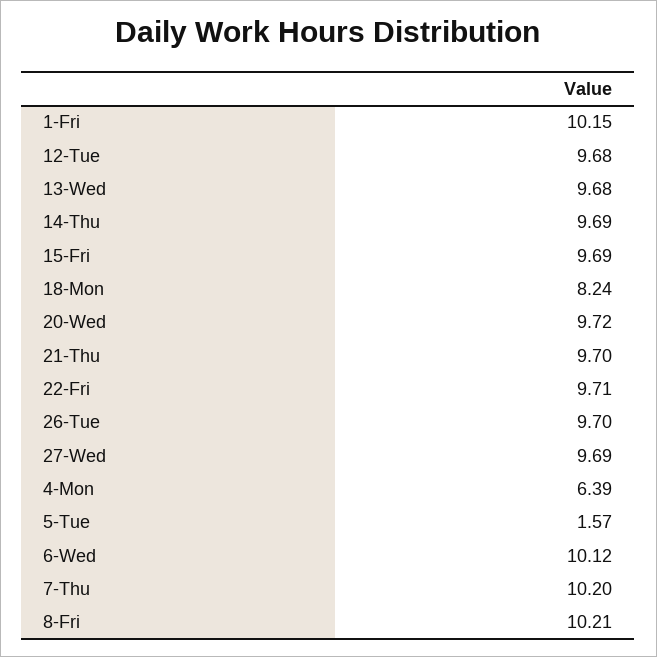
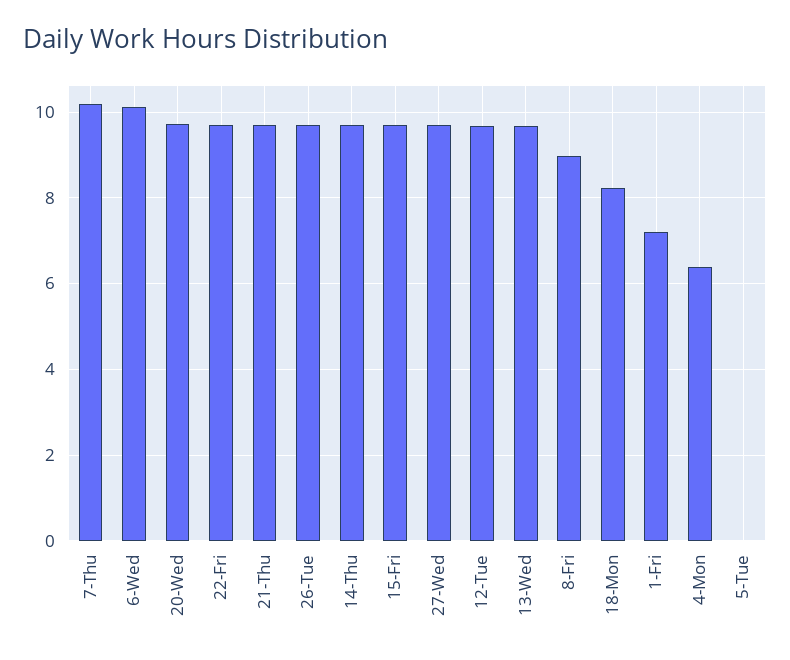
  {
-   "1-Fri": 10.15,
+   "1-Fri": 7.2,
    "12-Tue": 9.68,
    "13-Wed": 9.68,
    "14-Thu": 9.69,
    "15-Fri": 9.69,
    "18-Mon": 8.24,
    "20-Wed": 9.72,
    "21-Thu": 9.7,
    "22-Fri": 9.71,
    "26-Tue": 9.7,
    "27-Wed": 9.69,
    "4-Mon": 6.39,
-   "5-Tue": 1.57,
+   "5-Tue": 0,
    "6-Wed": 10.12,
    "7-Thu": 10.2,
-   "8-Fri": 10.21
+   "8-Fri": 9
  }

